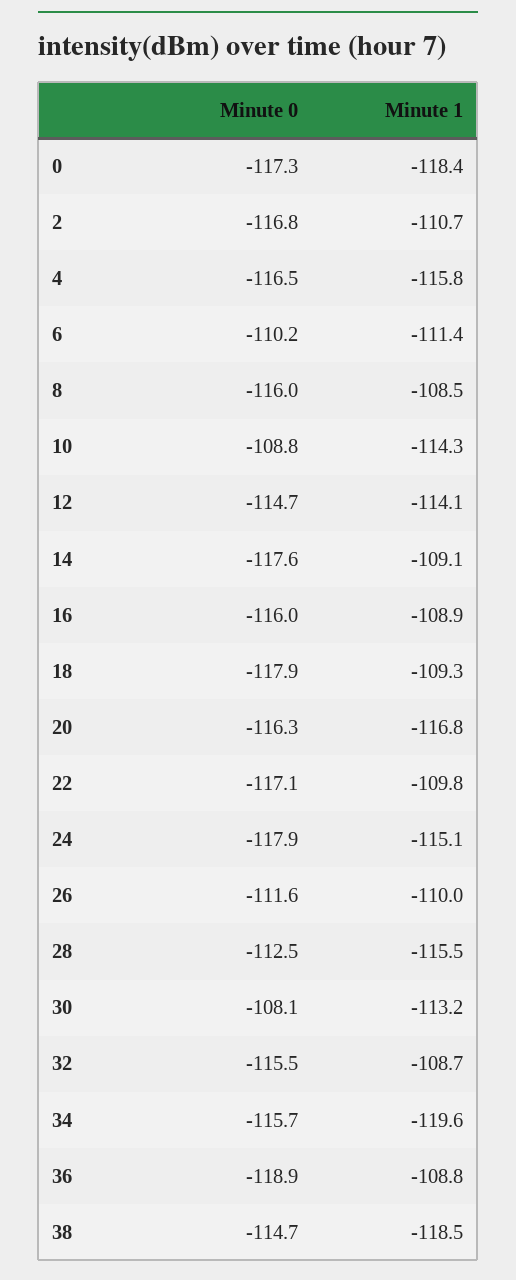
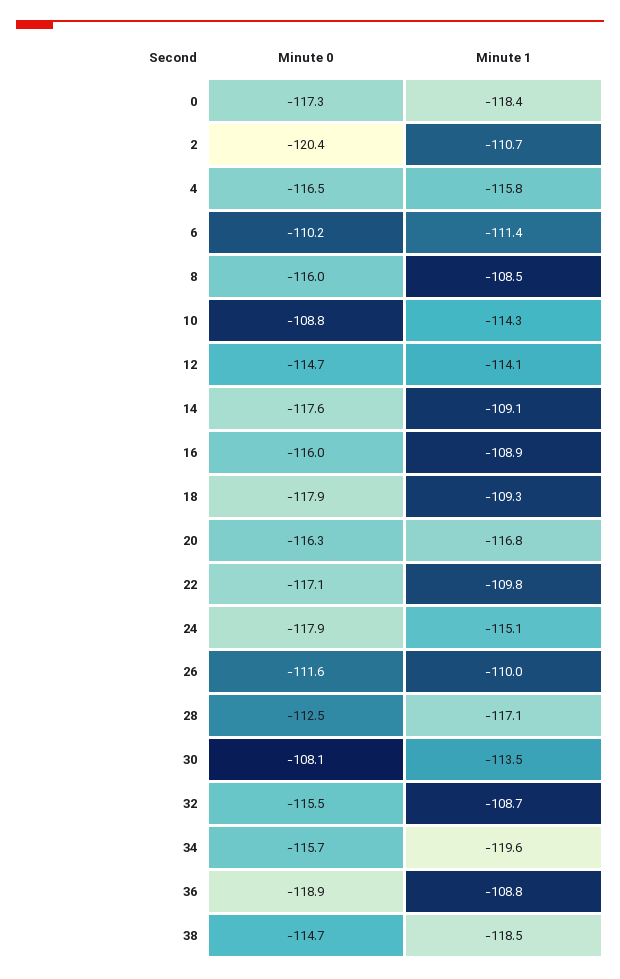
  {
    "Minute 0": {
      "0": -117.3,
-     "2": -116.8,
+     "2": -120.4,
      "4": -116.5,
      "6": -110.2,
      "8": -116,
      "10": -108.8,
      "12": -114.7,
      "14": -117.6,
      "16": -116,
      "18": -117.9,
      "20": -116.3,
      "22": -117.1,
      "24": -117.9,
      "26": -111.6,
      "28": -112.5,
      "30": -108.1,
      "32": -115.5,
      "34": -115.7,
      "36": -118.9,
      "38": -114.7
    },
    "Minute 1": {
      "0": -118.4,
      "2": -110.7,
      "4": -115.8,
      "6": -111.4,
      "8": -108.5,
      "10": -114.3,
      "12": -114.1,
      "14": -109.1,
      "16": -108.9,
      "18": -109.3,
      "20": -116.8,
      "22": -109.8,
      "24": -115.1,
      "26": -110,
-     "28": -115.5,
+     "28": -117.1,
-     "30": -113.2,
+     "30": -113.5,
      "32": -108.7,
      "34": -119.6,
      "36": -108.8,
      "38": -118.5
    }
  }

